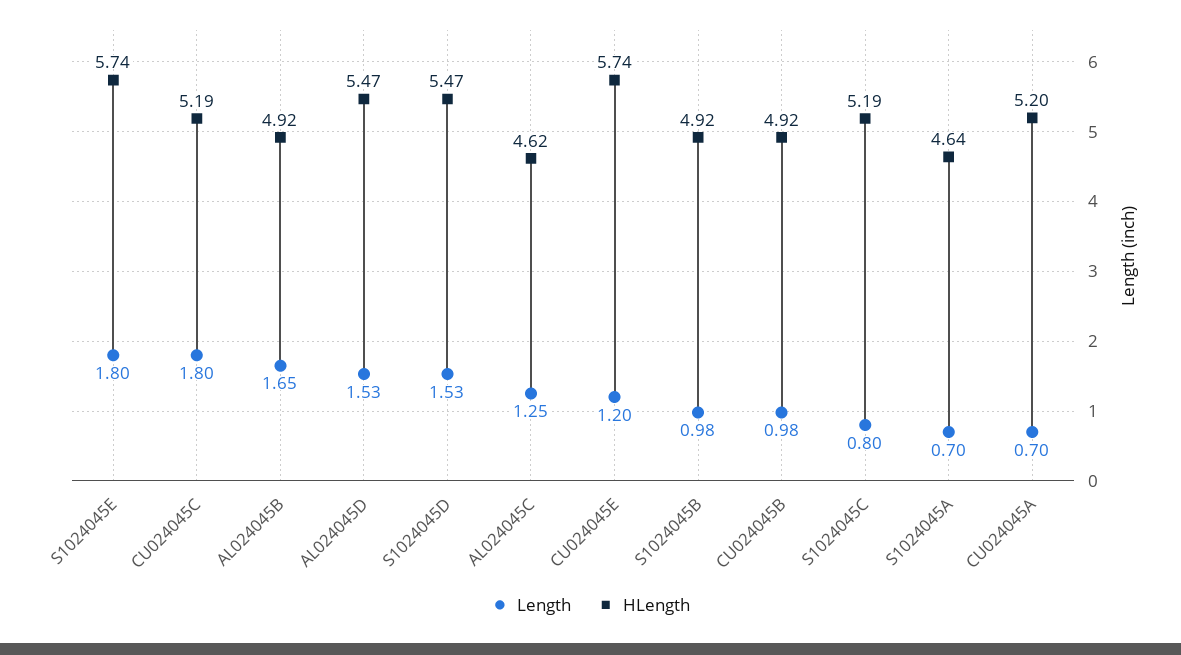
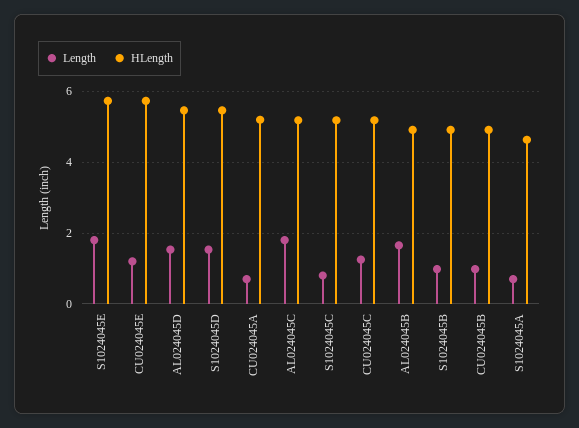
  {
    "Length": {
      "S1024045E": 1.8,
-     "CU024045C": 1.8,
+     "CU024045C": 1.2,
      "AL024045B": 1.65,
      "AL024045D": 1.53,
      "S1024045D": 1.53,
-     "AL024045C": 1.25,
+     "AL024045C": 1.8,
      "CU024045E": 1.2,
      "S1024045B": 0.98,
      "CU024045B": 0.98,
      "S1024045C": 0.8,
      "S1024045A": 0.7,
      "CU024045A": 0.7
    },
    "HLength": {
      "S1024045E": 5.74,
      "CU024045C": 5.19,
      "AL024045B": 4.92,
      "AL024045D": 5.47,
      "S1024045D": 5.47,
-     "AL024045C": 4.62,
+     "AL024045C": 5.2,
      "CU024045E": 5.74,
      "S1024045B": 4.92,
      "CU024045B": 4.92,
      "S1024045C": 5.19,
      "S1024045A": 4.64,
      "CU024045A": 5.2
    }
  }

